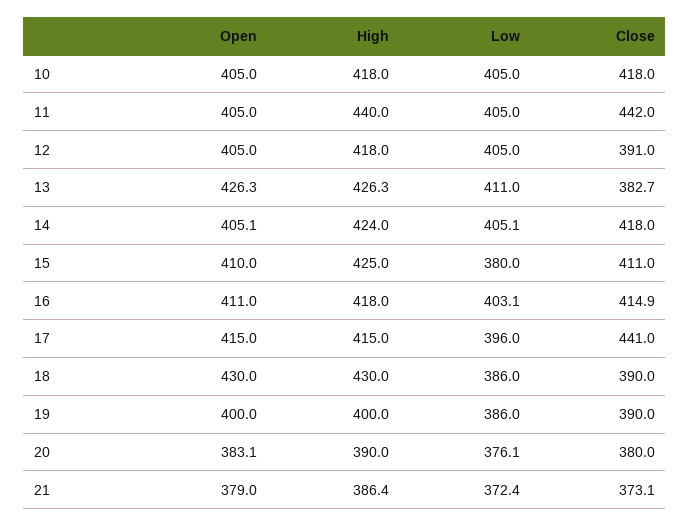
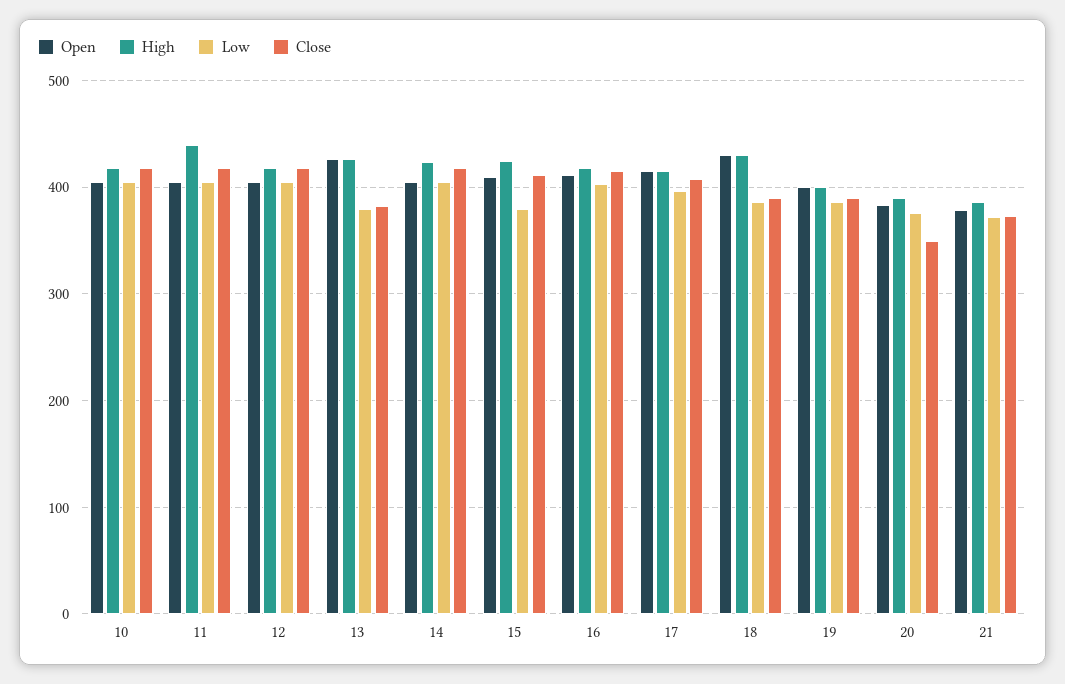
  {
    "Open": {
      "10": 405,
      "11": 405,
      "12": 405,
      "13": 426.3,
      "14": 405.1,
      "15": 410,
      "16": 411,
      "17": 415,
      "18": 430,
      "19": 400,
      "20": 383.1,
      "21": 379
    },
    "High": {
      "10": 418,
      "11": 440,
      "12": 418,
      "13": 426.3,
      "14": 424,
      "15": 425,
      "16": 418,
      "17": 415,
      "18": 430,
      "19": 400,
      "20": 390,
      "21": 386.4
    },
    "Low": {
      "10": 405,
      "11": 405,
      "12": 405,
-     "13": 411,
+     "13": 380,
      "14": 405.1,
      "15": 380,
      "16": 403.1,
      "17": 396,
      "18": 386,
      "19": 386,
      "20": 376.1,
      "21": 372.4
    },
    "Close": {
      "10": 418,
-     "11": 442,
+     "11": 420,
-     "12": 391,
+     "12": 420,
      "13": 382.7,
      "14": 418,
      "15": 411,
      "16": 414.9,
-     "17": 441,
+     "17": 410,
      "18": 390,
      "19": 390,
-     "20": 380,
+     "20": 350,
      "21": 373.1
    }
  }

